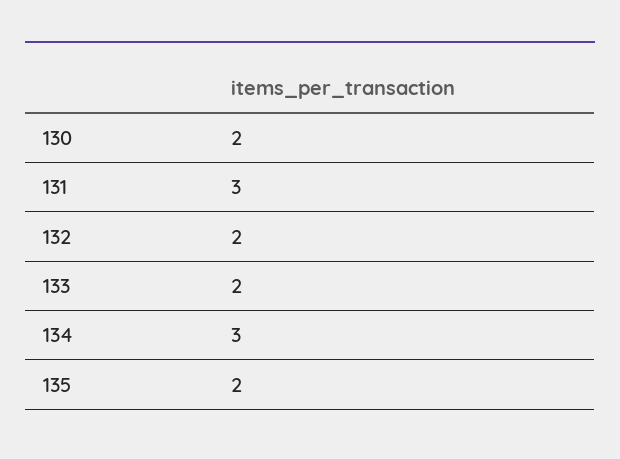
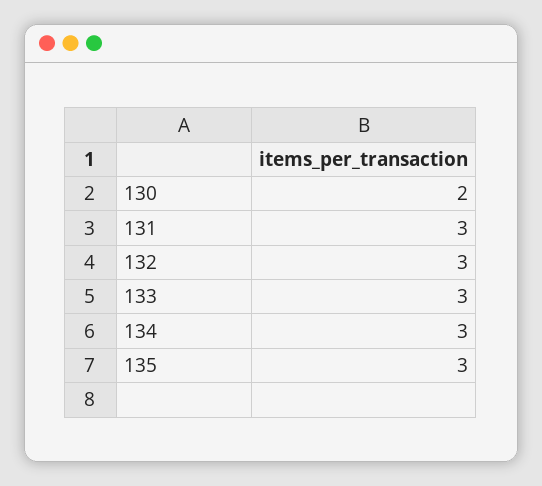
  {
    "130": 2,
    "131": 3,
-   "132": 2,
+   "132": 3,
-   "133": 2,
+   "133": 3,
    "134": 3,
-   "135": 2
+   "135": 3
  }

